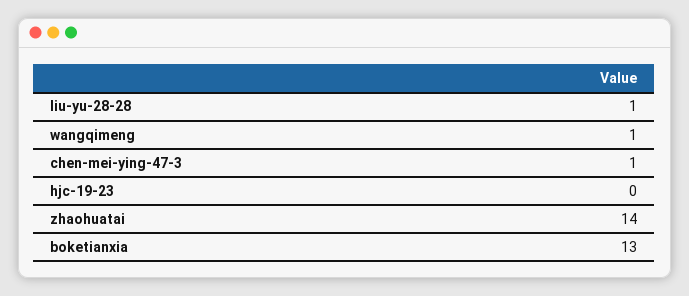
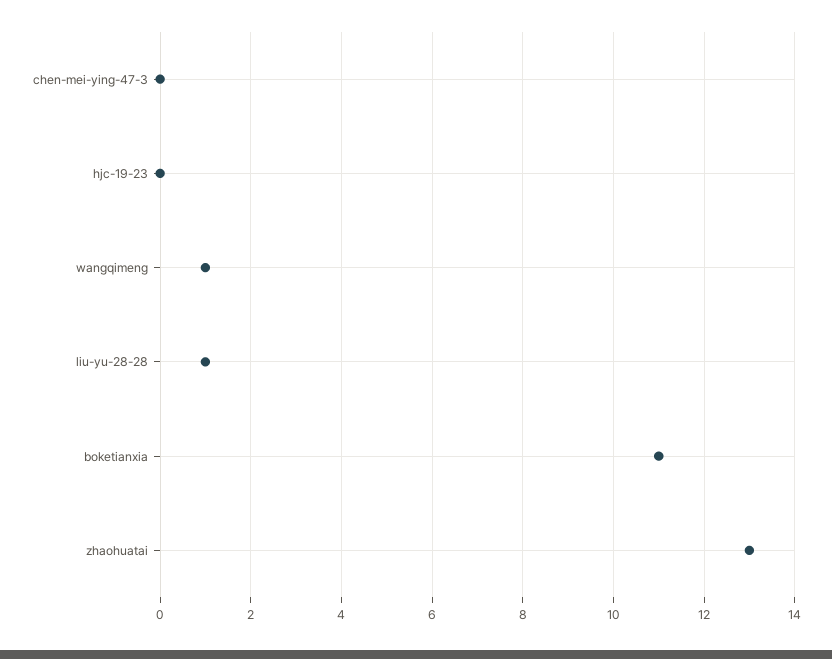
  {
    "liu-yu-28-28": 1,
    "wangqimeng": 1,
-   "chen-mei-ying-47-3": 1,
+   "chen-mei-ying-47-3": 0,
    "hjc-19-23": 0,
-   "zhaohuatai": 14,
+   "zhaohuatai": 13,
-   "boketianxia": 13
+   "boketianxia": 11
  }

